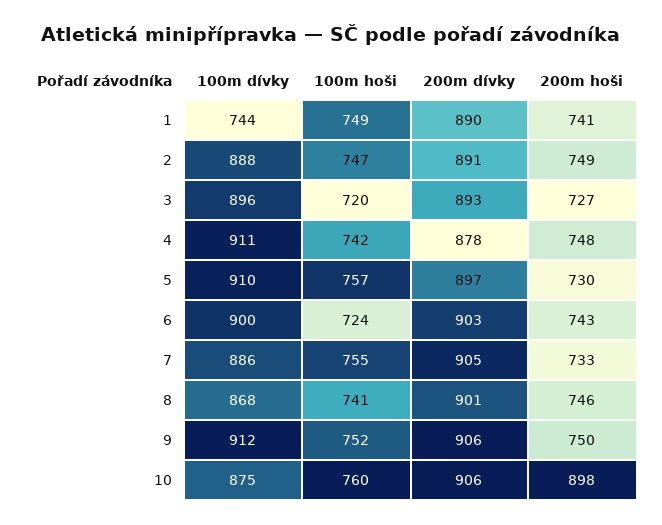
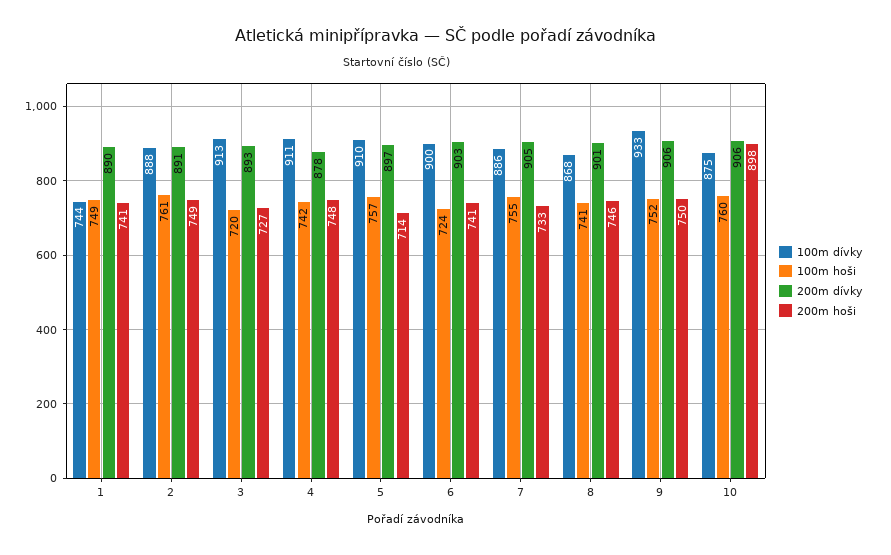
  {
    "100m dívky": {
      "1": 744,
      "2": 888,
-     "3": 896,
+     "3": 913,
      "4": 911,
      "5": 910,
      "6": 900,
      "7": 886,
      "8": 868,
-     "9": 912,
+     "9": 933,
      "10": 875
    },
    "100m hoši": {
      "1": 749,
-     "2": 747,
+     "2": 761,
      "3": 720,
      "4": 742,
      "5": 757,
      "6": 724,
      "7": 755,
      "8": 741,
      "9": 752,
      "10": 760
    },
    "200m dívky": {
      "1": 890,
      "2": 891,
      "3": 893,
      "4": 878,
      "5": 897,
      "6": 903,
      "7": 905,
      "8": 901,
      "9": 906,
      "10": 906
    },
    "200m hoši": {
      "1": 741,
      "2": 749,
      "3": 727,
      "4": 748,
-     "5": 730,
+     "5": 714,
-     "6": 743,
+     "6": 741,
      "7": 733,
      "8": 746,
      "9": 750,
      "10": 898
    }
  }

